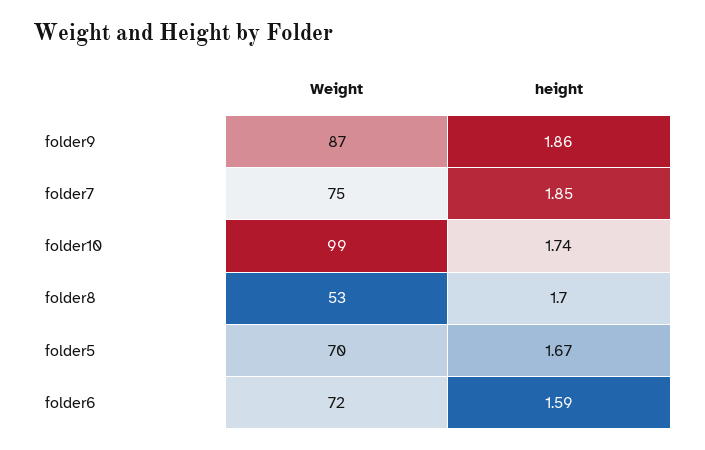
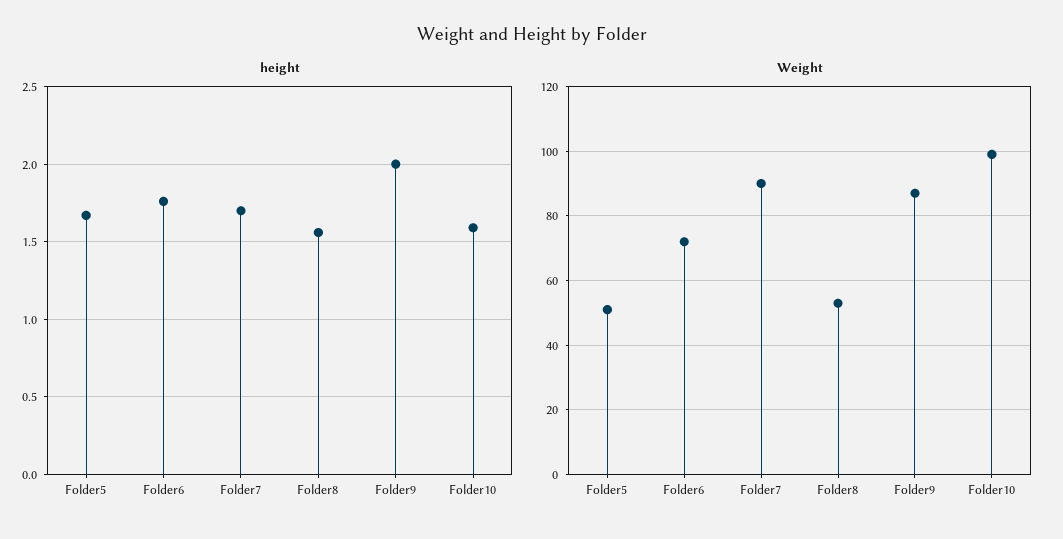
  {
    "Weight": {
      "folder9": 87,
-     "folder7": 75,
+     "folder7": 90,
      "folder10": 99,
      "folder8": 53,
-     "folder5": 70,
+     "folder5": 50,
      "folder6": 72
    },
    "height": {
-     "folder9": 1.86,
+     "folder9": 2,
-     "folder7": 1.85,
+     "folder7": 1.7,
-     "folder10": 1.74,
+     "folder10": 1.6,
-     "folder8": 1.7,
+     "folder8": 1.55,
      "folder5": 1.67,
-     "folder6": 1.59
+     "folder6": 1.75
    }
  }

